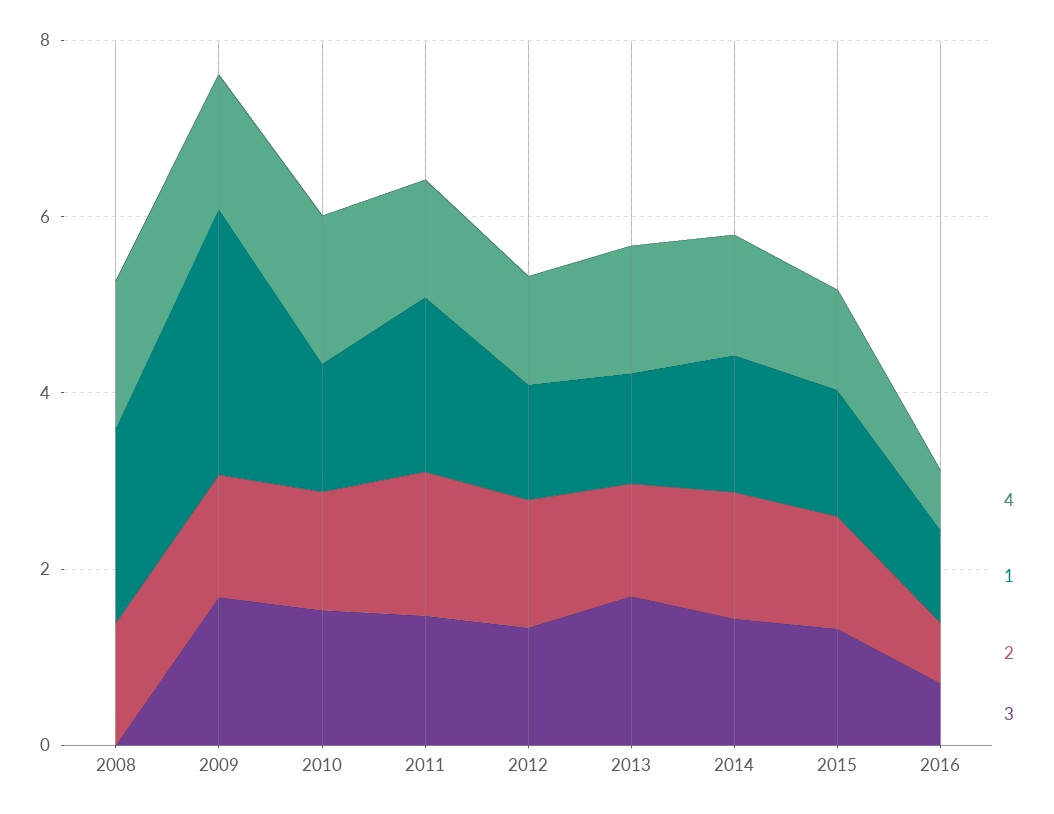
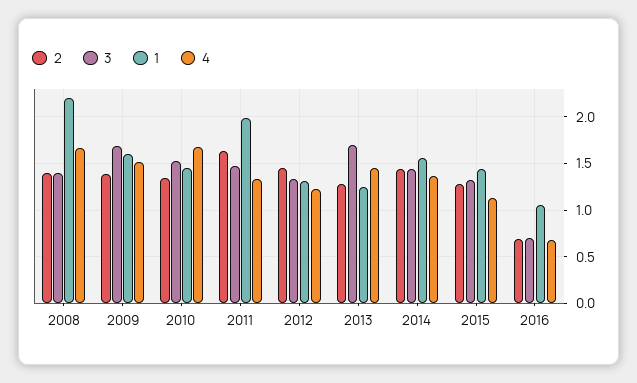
  {
    "4": {
      "2008": 1.7,
      "2009": 1.5,
      "2010": 1.7,
      "2011": 1.3,
      "2012": 1.2,
      "2013": 1.4,
      "2014": 1.4,
      "2015": 1.1,
      "2016": 0.7
    },
    "1": {
      "2008": 2.2,
-     "2009": 3,
+     "2009": 1.6,
      "2010": 1.5,
      "2011": 2,
      "2012": 1.3,
      "2013": 1.3,
      "2014": 1.6,
      "2015": 1.4,
      "2016": 1.1
    },
    "2": {
      "2008": 1.4,
      "2009": 1.4,
      "2010": 1.3,
      "2011": 1.6,
      "2012": 1.5,
      "2013": 1.3,
      "2014": 1.4,
      "2015": 1.3,
      "2016": 0.7
    },
    "3": {
-     "2008": 0,
+     "2008": 1.4,
      "2009": 1.7,
      "2010": 1.5,
      "2011": 1.5,
      "2012": 1.3,
      "2013": 1.7,
      "2014": 1.4,
      "2015": 1.3,
      "2016": 0.7
    }
  }

